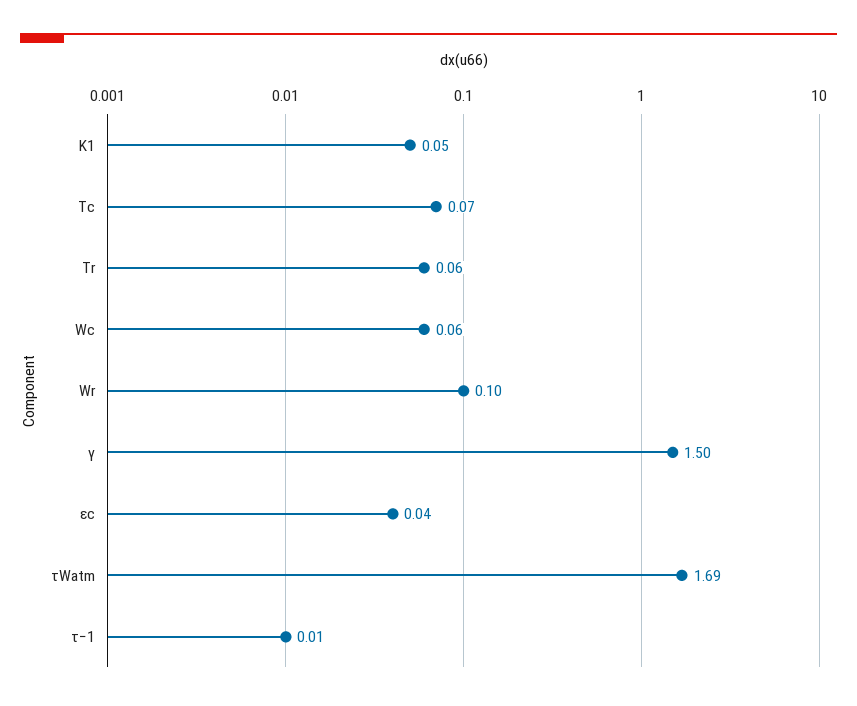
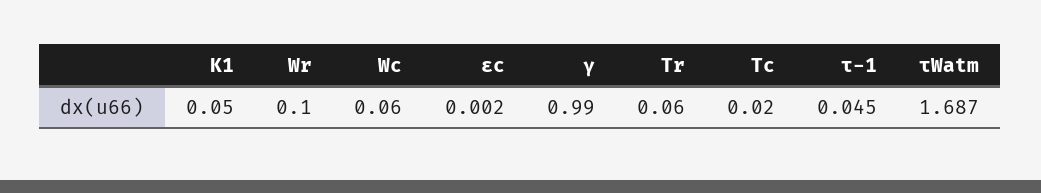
  {
    "K1": 0.05,
-   "Tc": 0.07,
+   "Tc": 0.02,
    "Tr": 0.06,
    "Wc": 0.06,
    "Wr": 0.1,
-   "γ": 1.5,
+   "γ": 0.99,
-   "εc": 0.04,
+   "εc": 0.002,
    "τWatm": 1.687,
-   "τ−1": 0.01
+   "τ−1": 0.045
  }

